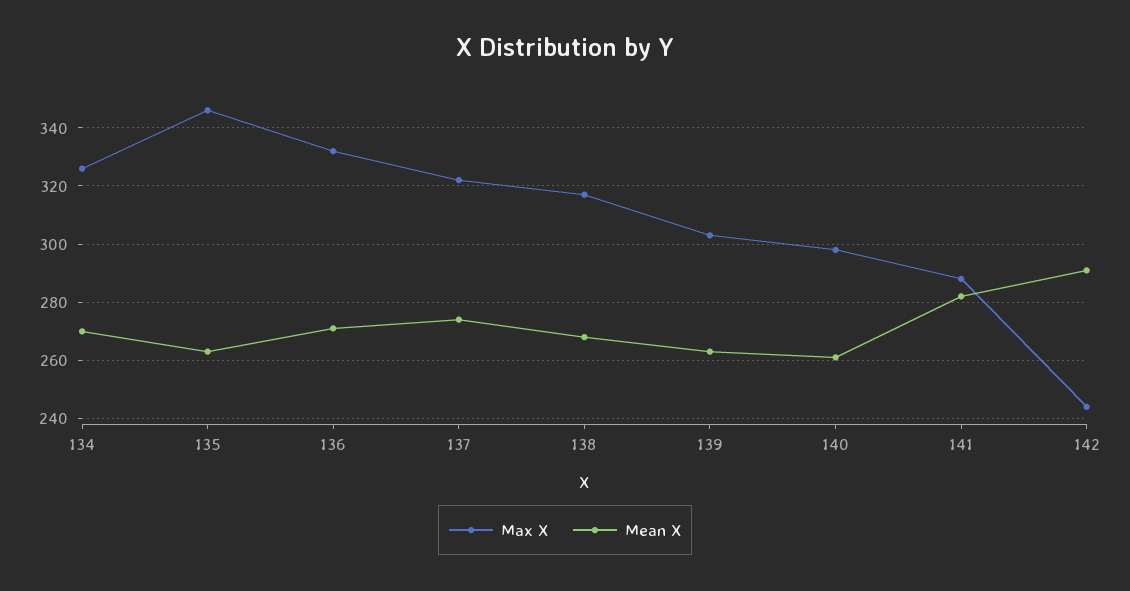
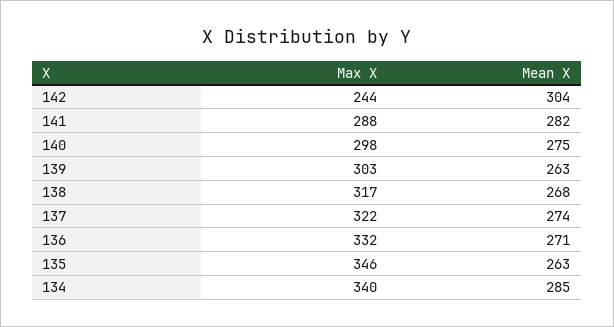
  {
    "Max X": {
-     "134": 325,
+     "134": 340,
      "135": 346,
      "136": 332,
      "137": 322,
      "138": 317,
      "139": 303,
      "140": 298,
      "141": 288,
      "142": 244
    },
    "Mean X": {
-     "134": 270,
+     "134": 285,
      "135": 263,
      "136": 271,
      "137": 274,
      "138": 268,
      "139": 263,
-     "140": 260,
+     "140": 275,
      "141": 282,
-     "142": 290
+     "142": 304
    }
  }

